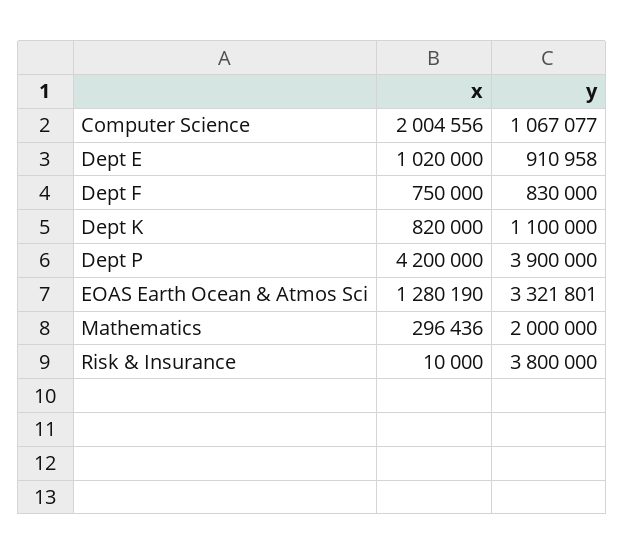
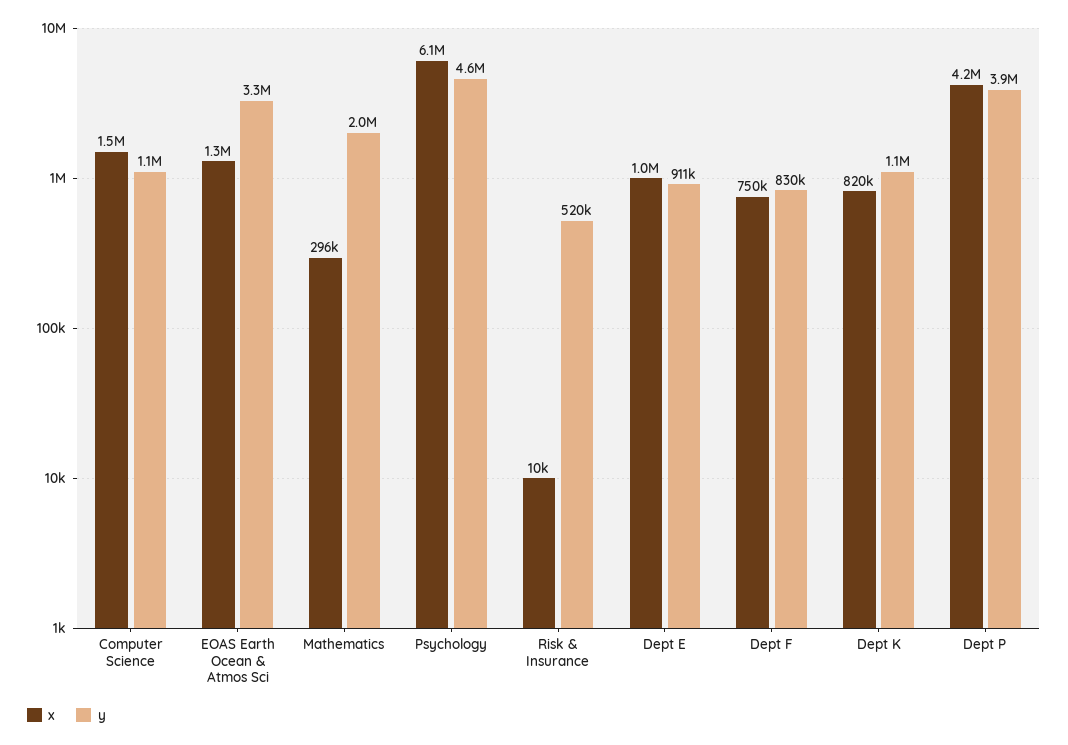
  {
    "x": {
-     "Computer Science": 2004556,
+     "Computer Science": 1500000,
      "Dept E": 1020000,
      "Dept F": 750000,
      "Dept K": 820000,
      "Dept P": 4200000,
      "EOAS Earth Ocean & Atmos Sci": 1280190,
      "Mathematics": 296436,
-     "Risk & Insurance": 10000
+     "Risk & Insurance": 10000,
+     "Psychology": 6100000
    },
    "y": {
      "Computer Science": 1067077,
      "Dept E": 910958,
      "Dept F": 830000,
      "Dept K": 1100000,
      "Dept P": 3900000,
      "EOAS Earth Ocean & Atmos Sci": 3321801,
      "Mathematics": 2000000,
-     "Risk & Insurance": 3800000
+     "Risk & Insurance": 520000,
+     "Psychology": 4600000
    }
  }

